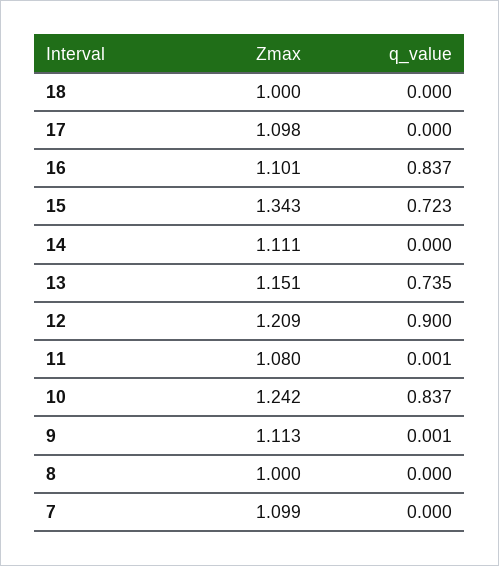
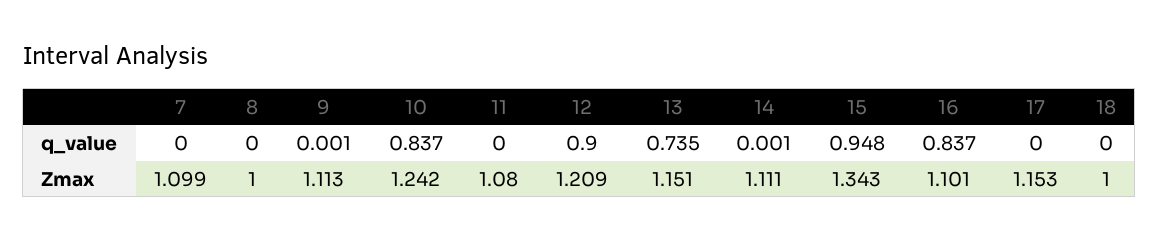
  {
    "Zmax": {
      "18": 1,
-     "17": 1.098,
+     "17": 1.153,
      "16": 1.101,
      "15": 1.343,
      "14": 1.111,
      "13": 1.151,
      "12": 1.209,
      "11": 1.08,
      "10": 1.242,
      "9": 1.113,
      "8": 1,
      "7": 1.099
    },
    "q_value": {
      "18": 0,
      "17": 0,
      "16": 0.837,
-     "15": 0.723,
+     "15": 0.948,
-     "14": 0,
+     "14": 0.001,
      "13": 0.735,
      "12": 0.9,
-     "11": 0.001,
+     "11": 0,
      "10": 0.837,
      "9": 0.001,
      "8": 0,
      "7": 0
    }
  }

